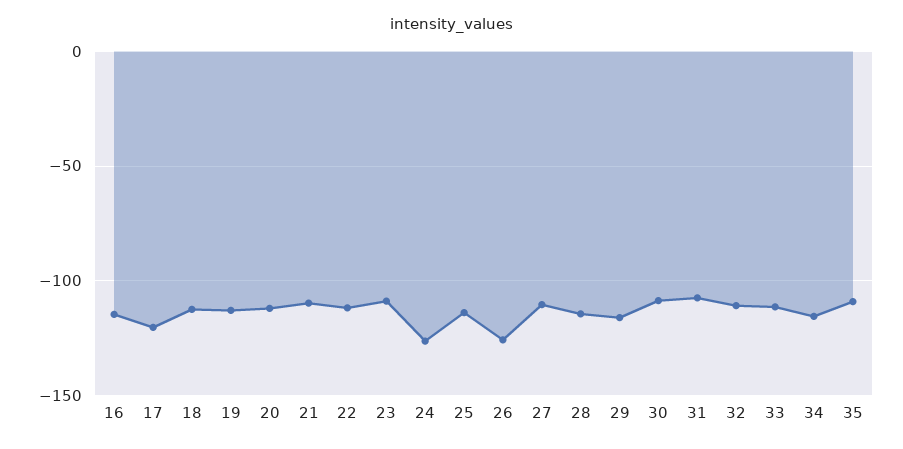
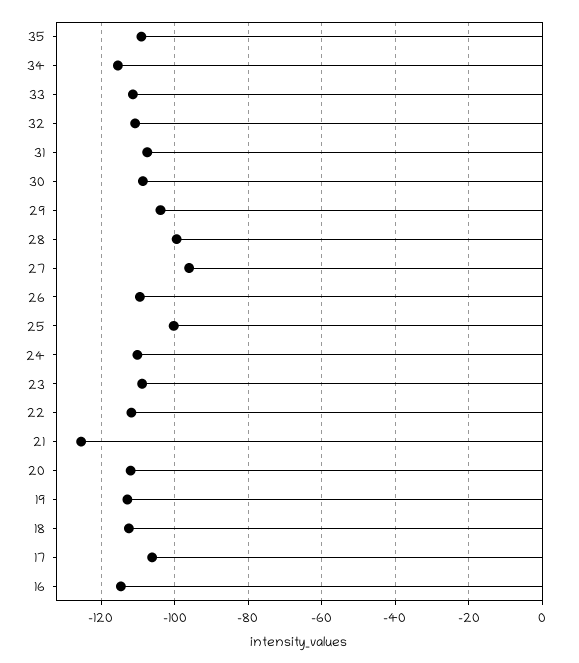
  {
    "16": -114,
-   "17": -120,
+   "17": -106,
    "18": -112,
    "19": -112,
    "20": -112,
-   "21": -110,
+   "21": -126,
    "22": -112,
    "23": -108,
-   "24": -125,
+   "24": -110,
-   "25": -115,
+   "25": -100,
-   "26": -125,
+   "26": -110,
-   "27": -110,
+   "27": -96,
-   "28": -115,
+   "28": -100,
-   "29": -115,
+   "29": -104,
    "30": -108,
    "31": -108,
    "32": -110,
    "33": -112,
    "34": -116,
    "35": -110
  }

